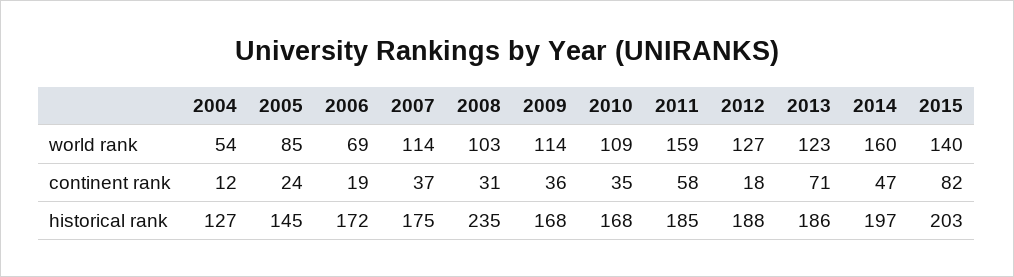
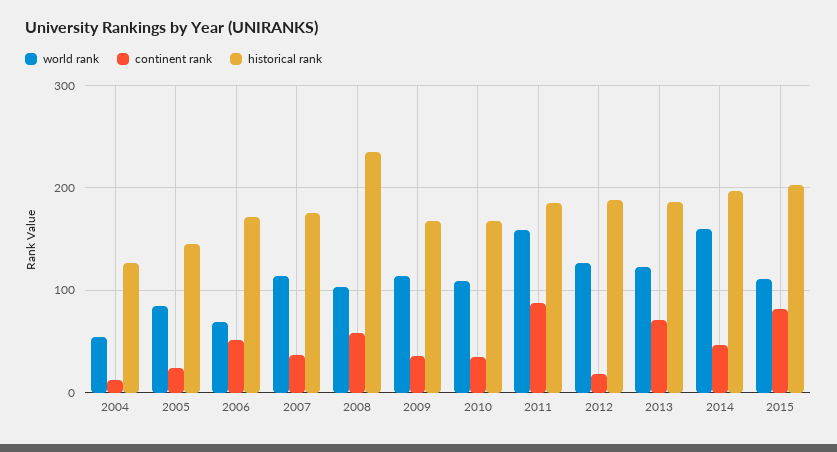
  {
    "world rank": {
      "2004": 54,
      "2005": 85,
      "2006": 69,
      "2007": 114,
      "2008": 103,
      "2009": 114,
      "2010": 109,
      "2011": 159,
      "2012": 127,
      "2013": 123,
      "2014": 160,
-     "2015": 140
+     "2015": 110
    },
    "continent rank": {
      "2004": 12,
      "2005": 24,
-     "2006": 19,
+     "2006": 50,
      "2007": 37,
-     "2008": 31,
+     "2008": 60,
      "2009": 36,
      "2010": 35,
-     "2011": 58,
+     "2011": 90,
      "2012": 18,
      "2013": 71,
      "2014": 47,
      "2015": 82
    },
    "historical rank": {
      "2004": 127,
      "2005": 145,
      "2006": 172,
      "2007": 175,
      "2008": 235,
      "2009": 168,
      "2010": 168,
      "2011": 185,
      "2012": 188,
      "2013": 186,
      "2014": 197,
      "2015": 203
    }
  }

